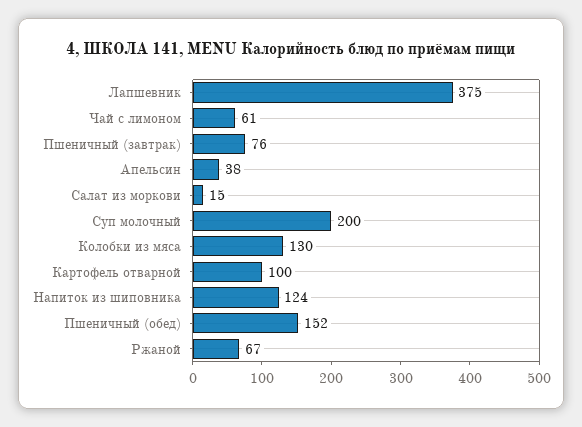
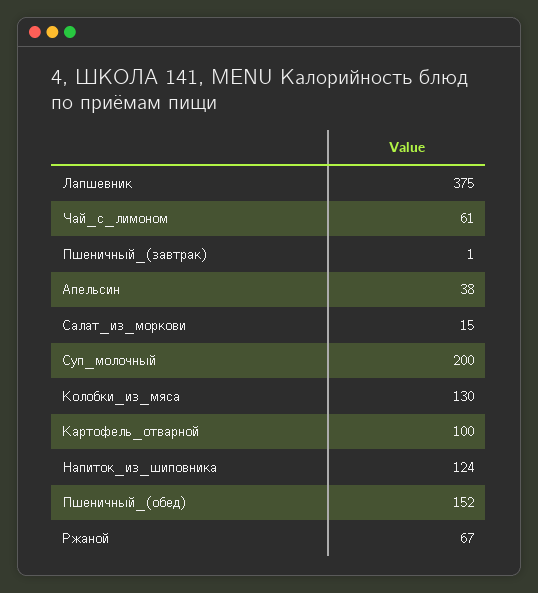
  {
    "Лапшевник": 375,
    "Чай с лимоном": 61,
-   "Пшеничный (завтрак)": 76,
+   "Пшеничный (завтрак)": 1,
    "Апельсин": 38,
    "Салат из моркови": 15,
    "Суп молочный": 200,
    "Колобки из мяса": 130,
    "Картофель отварной": 100,
    "Напиток из шиповника": 124,
    "Пшеничный (обед)": 152,
    "Ржаной": 67
  }

